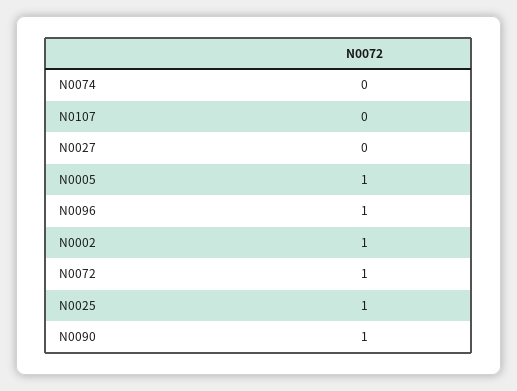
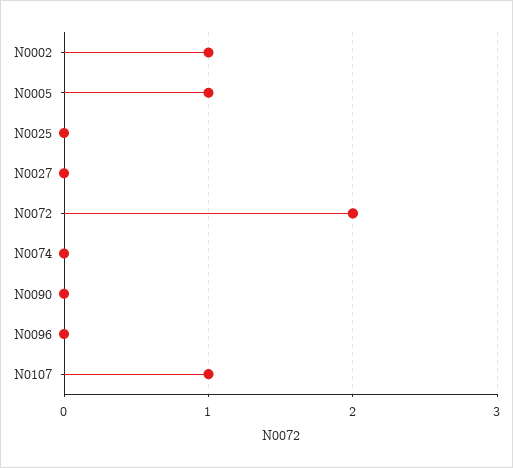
  {
    "N0074": 0,
-   "N0107": 0,
+   "N0107": 1,
    "N0027": 0,
    "N0005": 1,
-   "N0096": 1,
+   "N0096": 0,
    "N0002": 1,
-   "N0072": 1,
+   "N0072": 2,
-   "N0025": 1,
+   "N0025": 0,
-   "N0090": 1
+   "N0090": 0
  }

